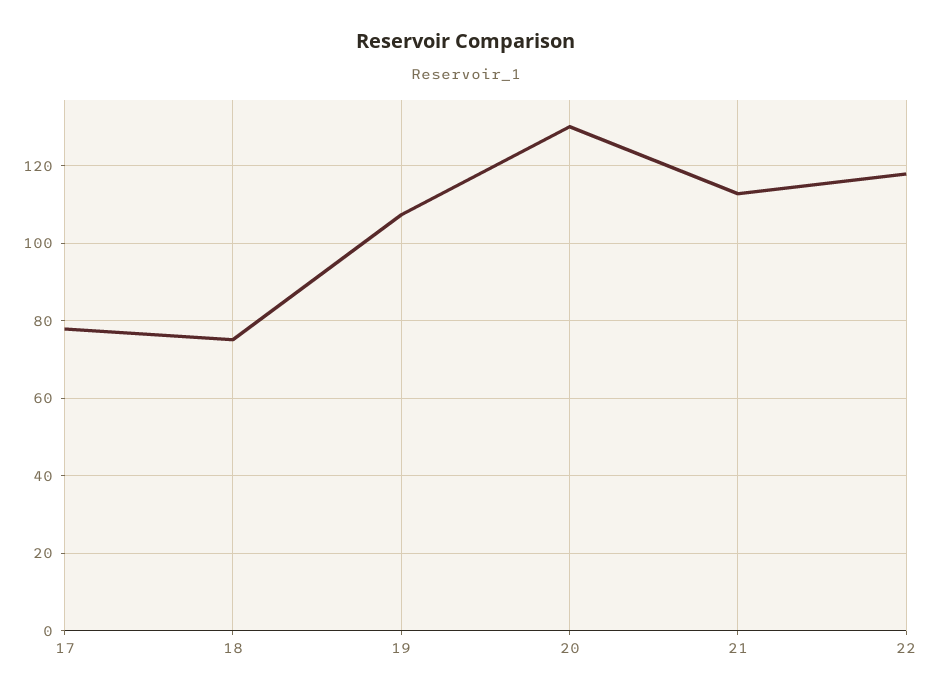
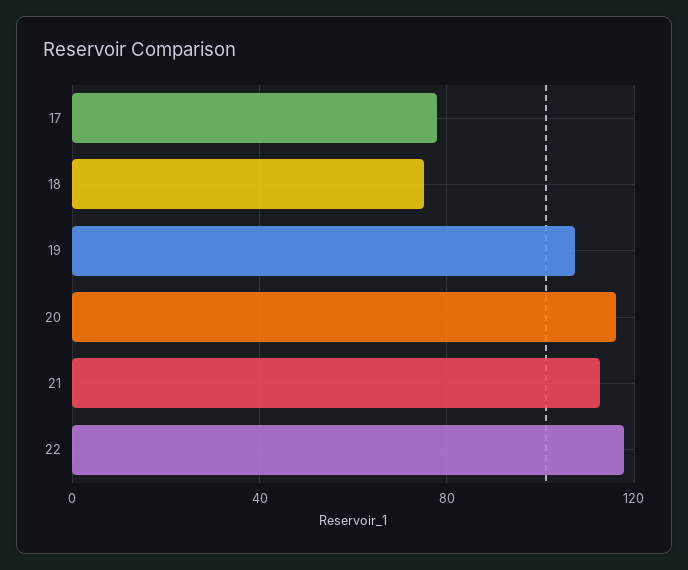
  {
    "17": 78,
    "18": 76,
    "19": 108,
-   "20": 130,
+   "20": 115,
    "21": 112,
    "22": 118
  }

